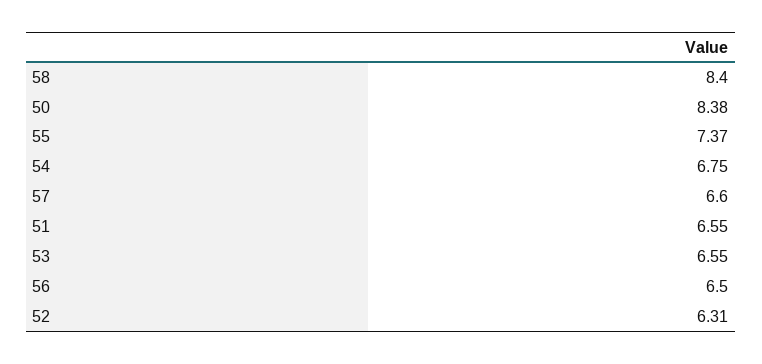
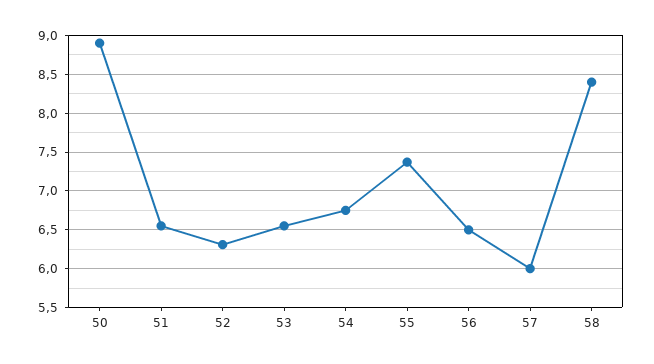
  {
    "58": 8.4,
-   "50": 8.38,
+   "50": 8.9,
    "55": 7.37,
    "54": 6.75,
-   "57": 6.6,
+   "57": 6,
    "51": 6.55,
    "53": 6.55,
    "56": 6.5,
    "52": 6.31
  }

